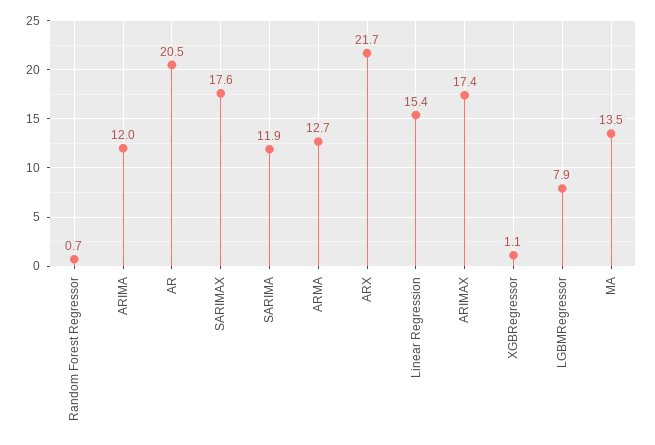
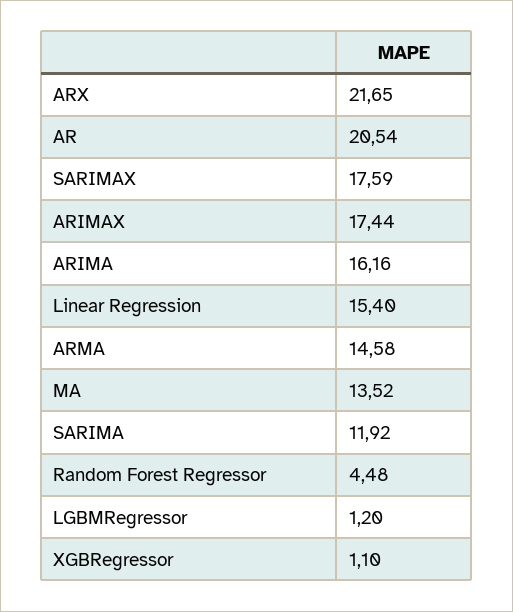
  {
-   "Random Forest Regressor": 0.7,
+   "Random Forest Regressor": 4.48,
-   "ARIMA": 12,
+   "ARIMA": 16.16,
    "AR": 20.54,
    "SARIMAX": 17.59,
    "SARIMA": 11.92,
-   "ARMA": 12.7,
+   "ARMA": 14.58,
    "ARX": 21.65,
    "Linear Regression": 15.4,
    "ARIMAX": 17.44,
    "XGBRegressor": 1.1,
-   "LGBMRegressor": 7.9,
+   "LGBMRegressor": 1.2,
    "MA": 13.52
  }

